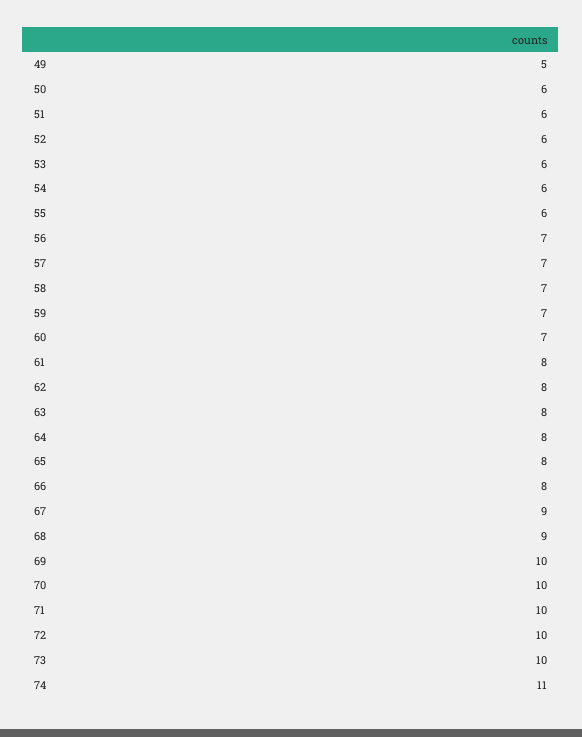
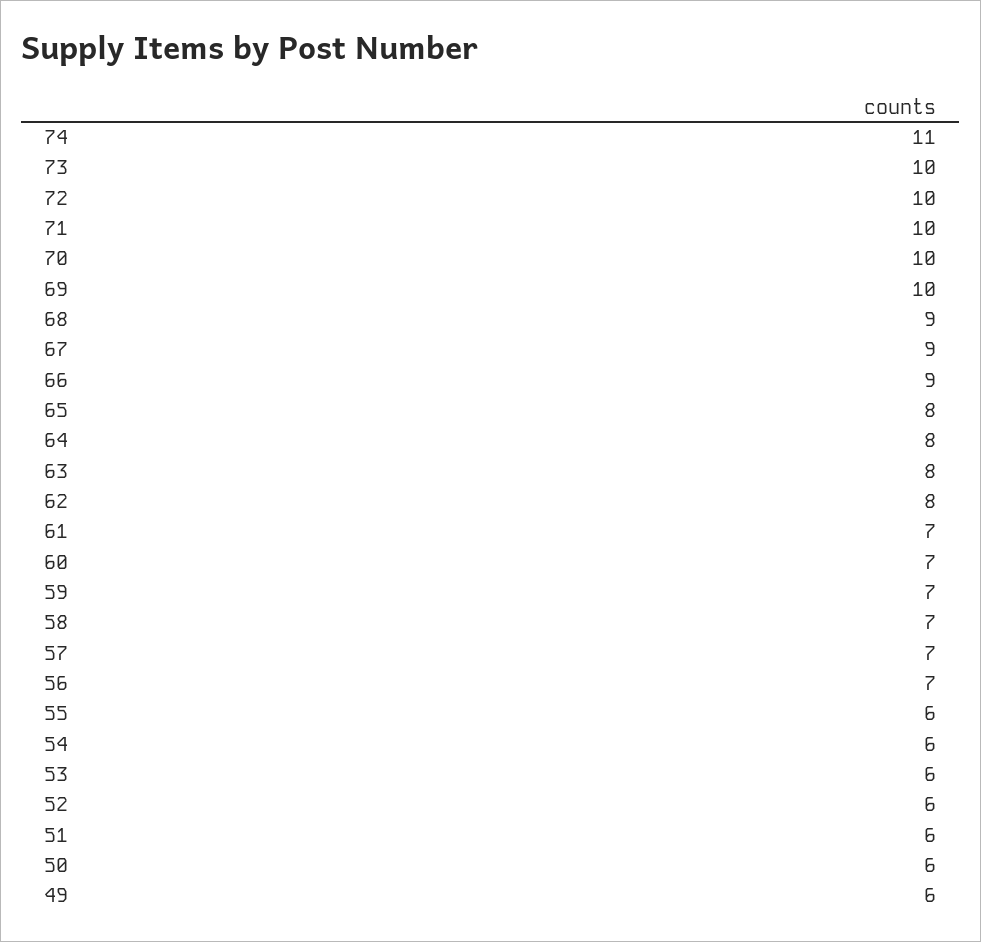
  {
-   "49": 5,
+   "49": 6,
    "50": 6,
    "51": 6,
    "52": 6,
    "53": 6,
    "54": 6,
    "55": 6,
    "56": 7,
    "57": 7,
    "58": 7,
    "59": 7,
    "60": 7,
-   "61": 8,
+   "61": 7,
    "62": 8,
    "63": 8,
    "64": 8,
    "65": 8,
-   "66": 8,
+   "66": 9,
    "67": 9,
    "68": 9,
    "69": 10,
    "70": 10,
    "71": 10,
    "72": 10,
    "73": 10,
    "74": 11
  }

